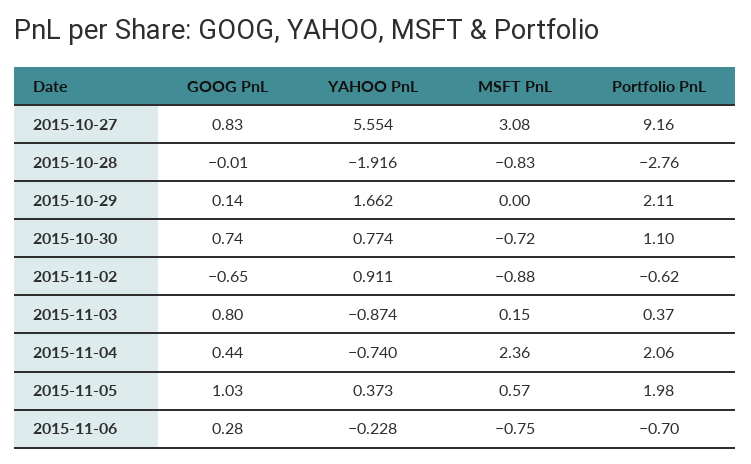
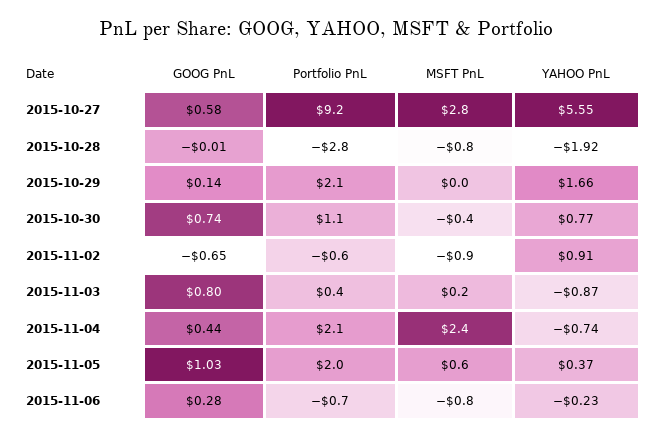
  {
    "GOOG PnL": {
-     "2015-10-27": 0.83,
+     "2015-10-27": 0.58,
      "2015-10-28": -0.01,
      "2015-10-29": 0.14,
      "2015-10-30": 0.74,
      "2015-11-02": -0.65,
      "2015-11-03": 0.8,
      "2015-11-04": 0.44,
      "2015-11-05": 1.03,
      "2015-11-06": 0.28
    },
    "YAHOO PnL": {
      "2015-10-27": 5.554,
      "2015-10-28": -1.916,
      "2015-10-29": 1.662,
      "2015-10-30": 0.774,
      "2015-11-02": 0.911,
      "2015-11-03": -0.874,
      "2015-11-04": -0.74,
      "2015-11-05": 0.373,
      "2015-11-06": -0.228
    },
    "MSFT PnL": {
-     "2015-10-27": 3.08,
+     "2015-10-27": 2.8,
      "2015-10-28": -0.83,
      "2015-10-29": 0,
-     "2015-10-30": -0.72,
+     "2015-10-30": -0.4,
      "2015-11-02": -0.88,
      "2015-11-03": 0.15,
      "2015-11-04": 2.36,
      "2015-11-05": 0.57,
      "2015-11-06": -0.75
    },
    "Portfolio PnL": {
      "2015-10-27": 9.16,
      "2015-10-28": -2.76,
      "2015-10-29": 2.11,
      "2015-10-30": 1.1,
      "2015-11-02": -0.62,
      "2015-11-03": 0.37,
      "2015-11-04": 2.06,
      "2015-11-05": 1.98,
      "2015-11-06": -0.7
    }
  }

